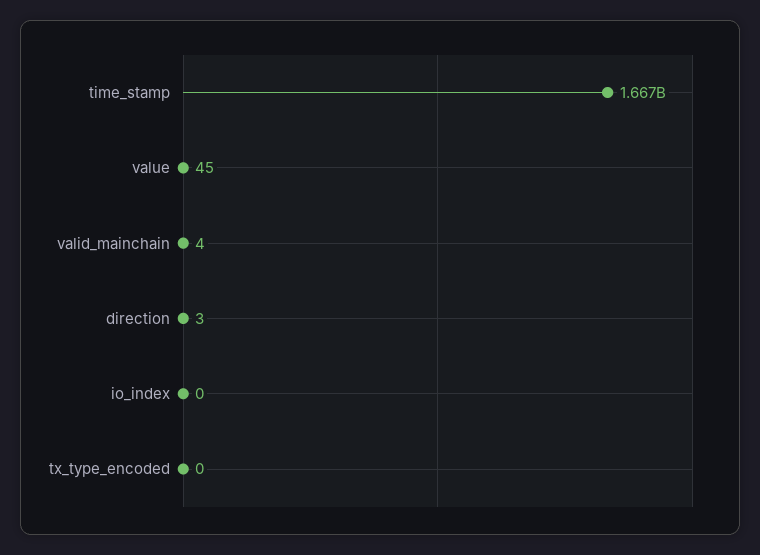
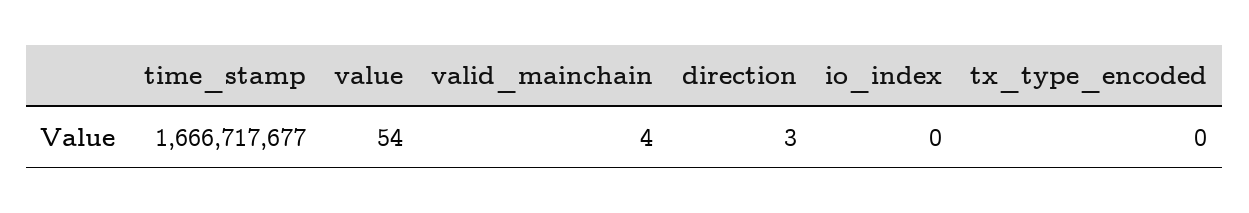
  {
    "time_stamp": 1666717677,
-   "value": 45,
+   "value": 54,
    "valid_mainchain": 4,
    "direction": 3,
    "io_index": 0,
    "tx_type_encoded": 0
  }

